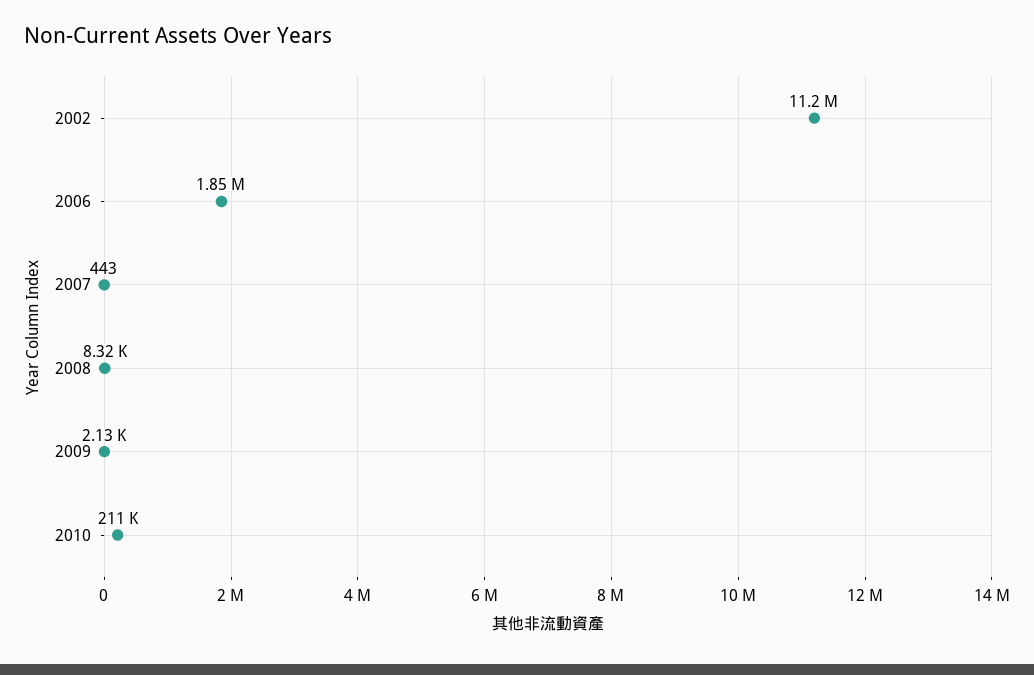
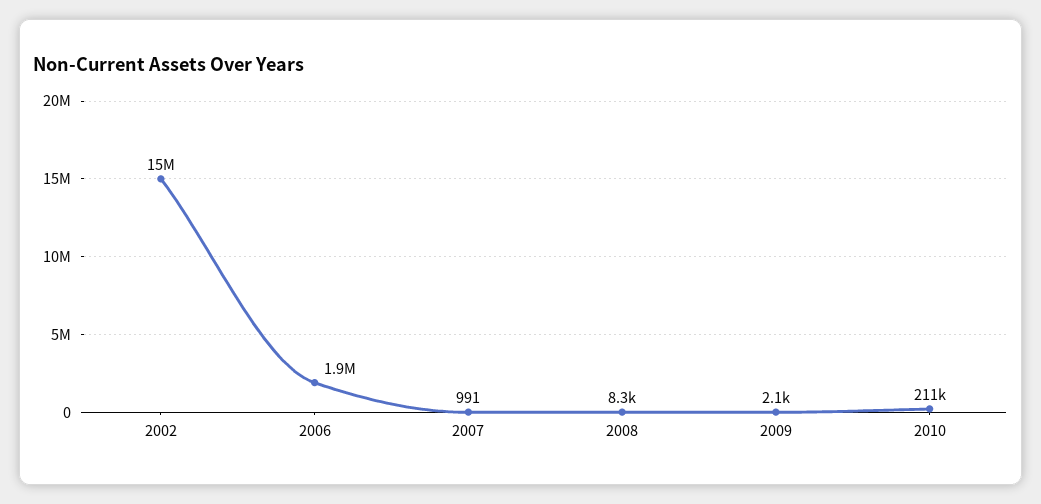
  {
-   "2002": 11200000,
+   "2002": 15000000,
    "2006": 1850000,
-   "2007": 443,
+   "2007": 991,
    "2008": 8320,
    "2009": 2130,
    "2010": 211000
  }

